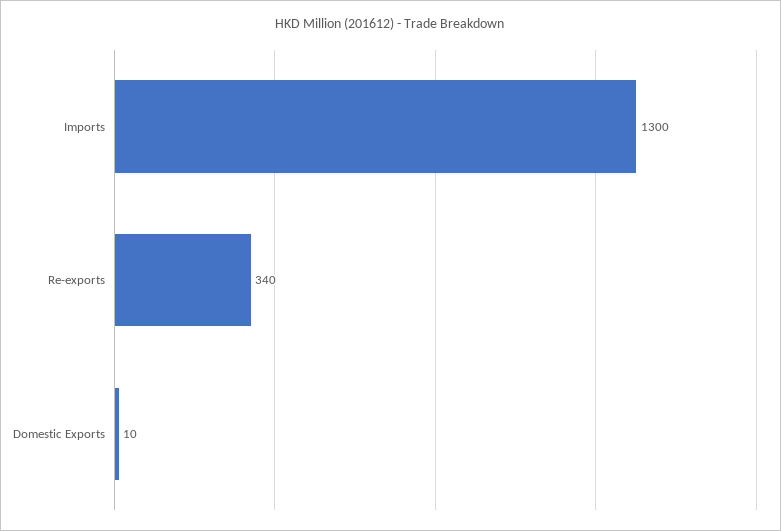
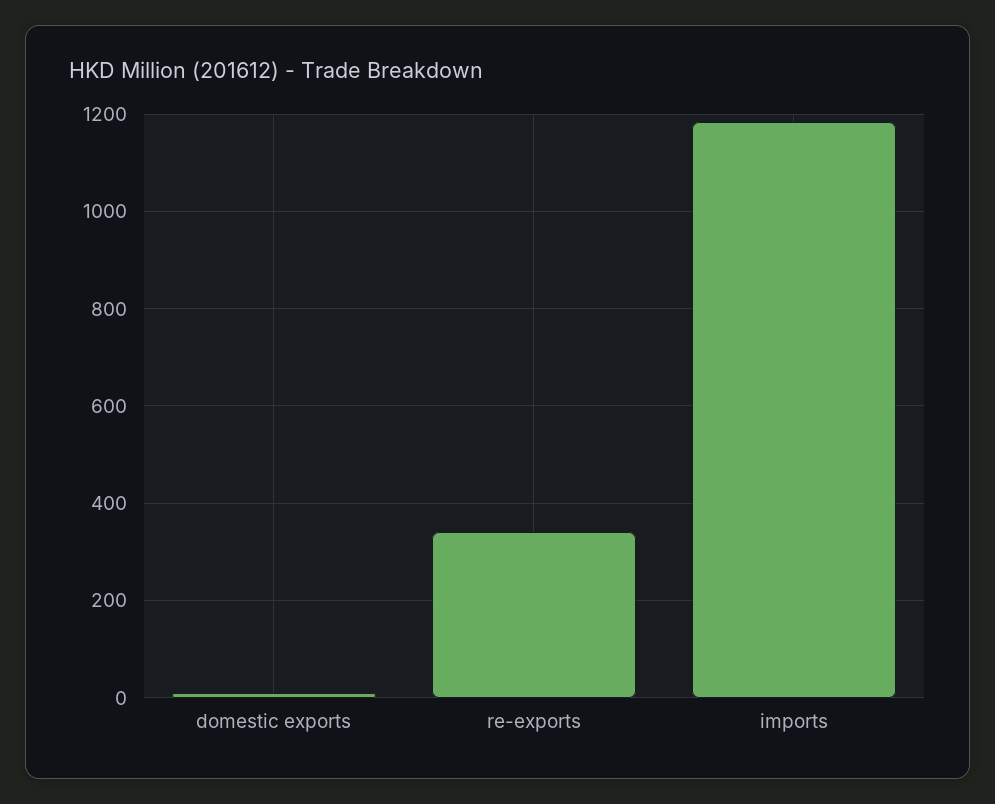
  {
-   "Imports": 1300,
+   "Imports": 1180,
    "Re-exports": 340,
    "Domestic Exports": 10
  }

